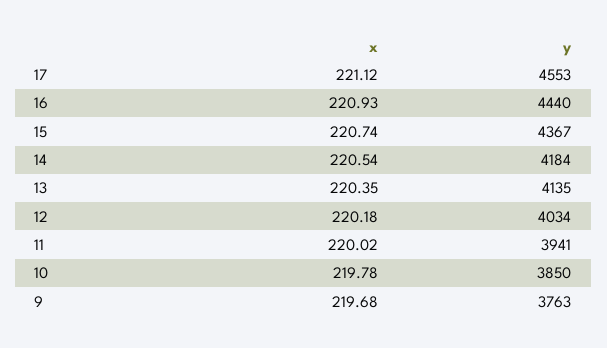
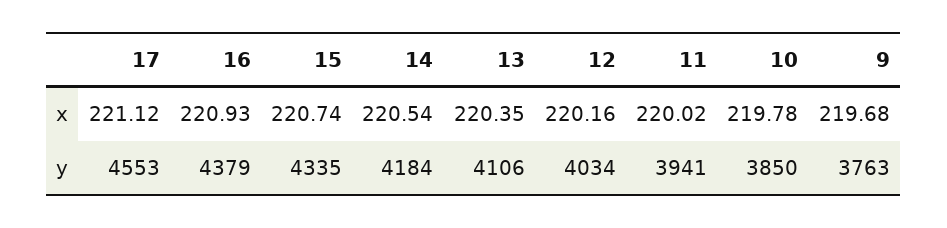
  {
    "x": {
      "17": 221.12,
      "16": 220.93,
      "15": 220.74,
      "14": 220.54,
      "13": 220.35,
-     "12": 220.18,
+     "12": 220.16,
      "11": 220.02,
      "10": 219.78,
      "9": 219.68
    },
    "y": {
      "17": 4553,
-     "16": 4440,
+     "16": 4379,
-     "15": 4367,
+     "15": 4335,
      "14": 4184,
-     "13": 4135,
+     "13": 4106,
      "12": 4034,
      "11": 3941,
      "10": 3850,
      "9": 3763
    }
  }

